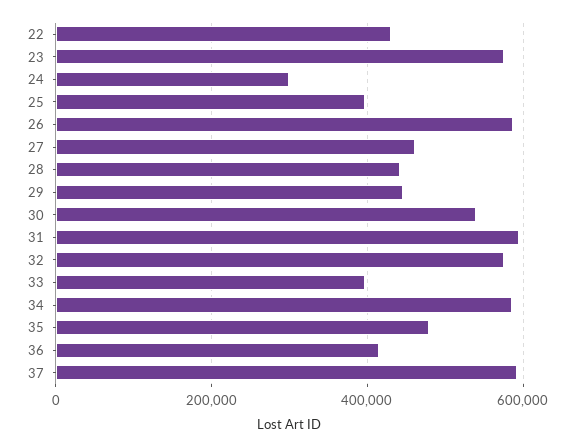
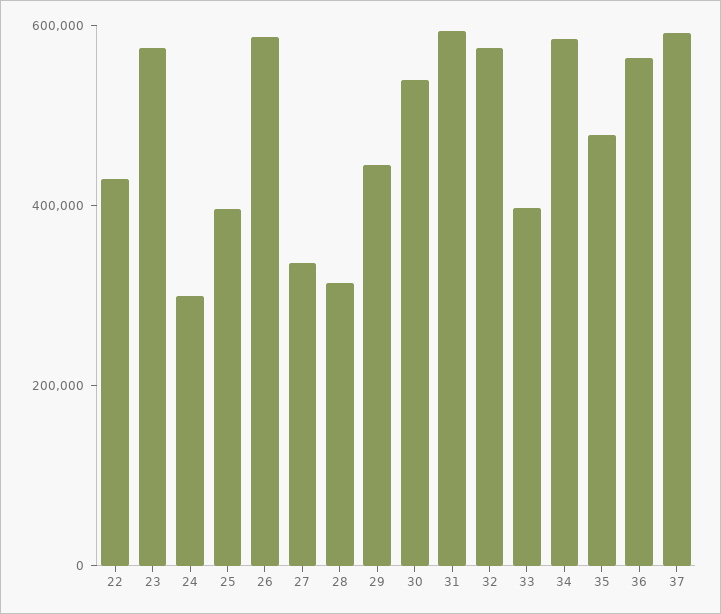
  {
    "22": 420000,
    "23": 580000,
    "24": 300000,
    "25": 400000,
    "26": 580000,
-   "27": 460000,
+   "27": 350000,
-   "28": 440000,
+   "28": 300000,
    "29": 440000,
    "30": 540000,
    "31": 600000,
    "32": 580000,
    "33": 400000,
    "34": 580000,
    "35": 480000,
-   "36": 420000,
+   "36": 550000,
    "37": 600000
  }

